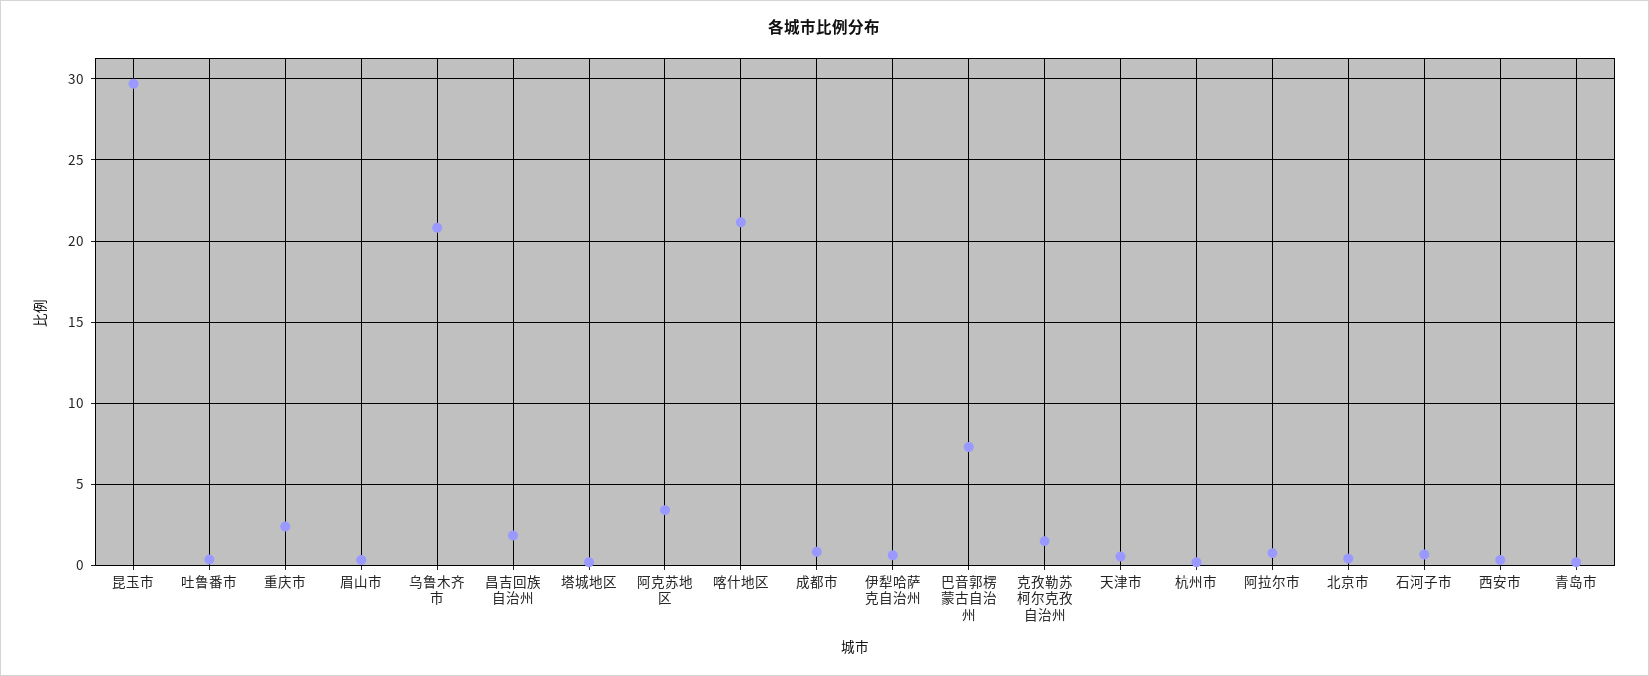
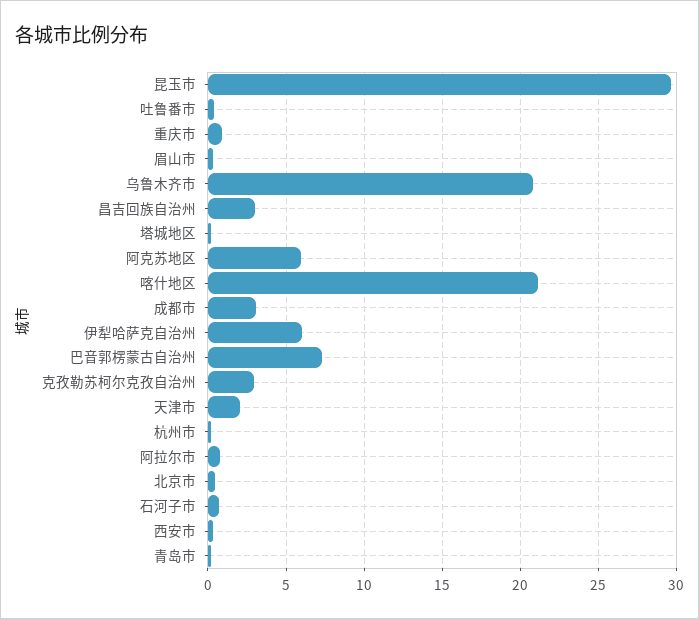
  {
    "昆玉市": 29.5,
    "吐鲁番市": 0.5,
-   "重庆市": 2.5,
+   "重庆市": 1,
    "眉山市": 0.5,
    "乌鲁木齐市": 21,
-   "昌吉回族自治州": 2,
+   "昌吉回族自治州": 3,
    "塔城地区": 0,
-   "阿克苏地区": 3.5,
+   "阿克苏地区": 6,
    "喀什地区": 21,
-   "成都市": 1,
+   "成都市": 3,
-   "伊犁哈萨克自治州": 0.5,
+   "伊犁哈萨克自治州": 6,
    "巴音郭楞蒙古自治州": 7.5,
-   "克孜勒苏柯尔克孜自治州": 1.5,
+   "克孜勒苏柯尔克孜自治州": 3,
-   "天津市": 0.5,
+   "天津市": 2,
    "杭州市": 0,
    "阿拉尔市": 1,
    "北京市": 0.5,
    "石河子市": 0.5,
    "西安市": 0.5,
    "青岛市": 0
  }

